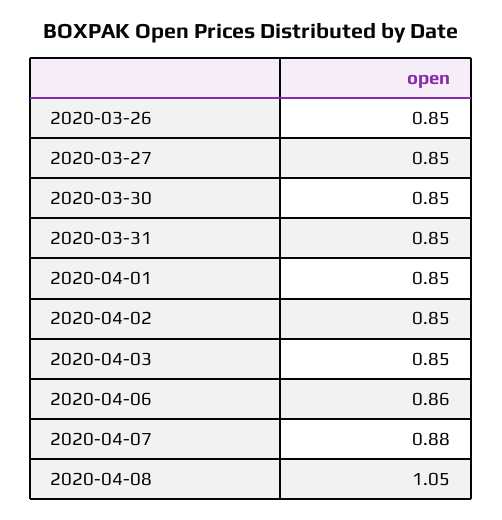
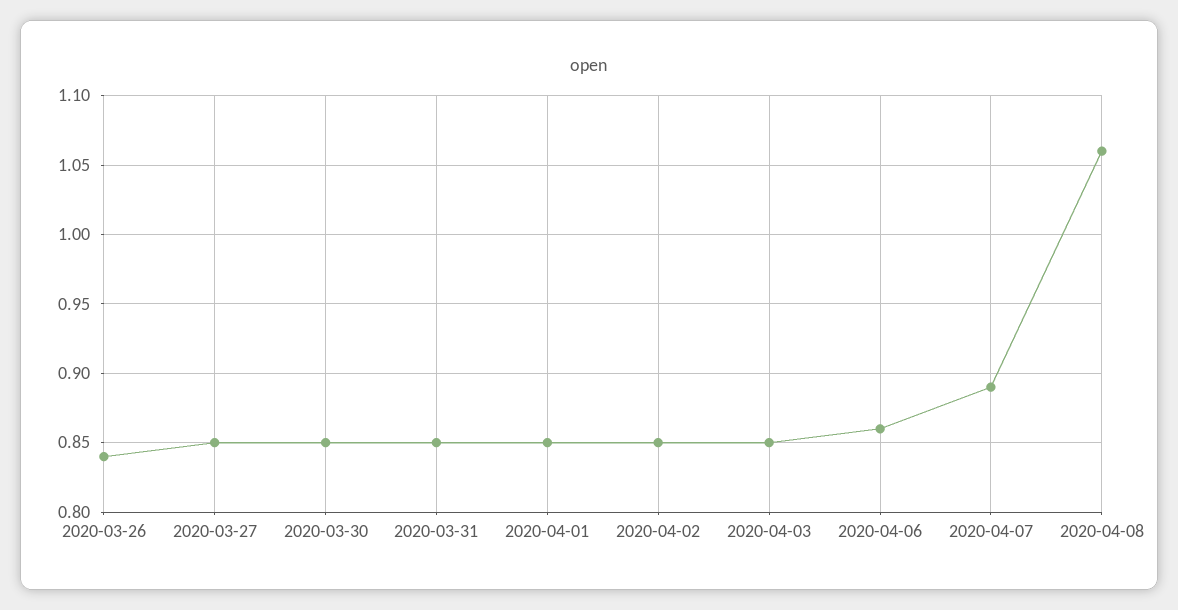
  {
-   "2020-03-26": 0.85,
+   "2020-03-26": 0.84,
    "2020-03-27": 0.85,
    "2020-03-30": 0.85,
    "2020-03-31": 0.85,
    "2020-04-01": 0.85,
    "2020-04-02": 0.85,
    "2020-04-03": 0.85,
    "2020-04-06": 0.86,
-   "2020-04-07": 0.88,
+   "2020-04-07": 0.89,
-   "2020-04-08": 1.05
+   "2020-04-08": 1.06
  }

